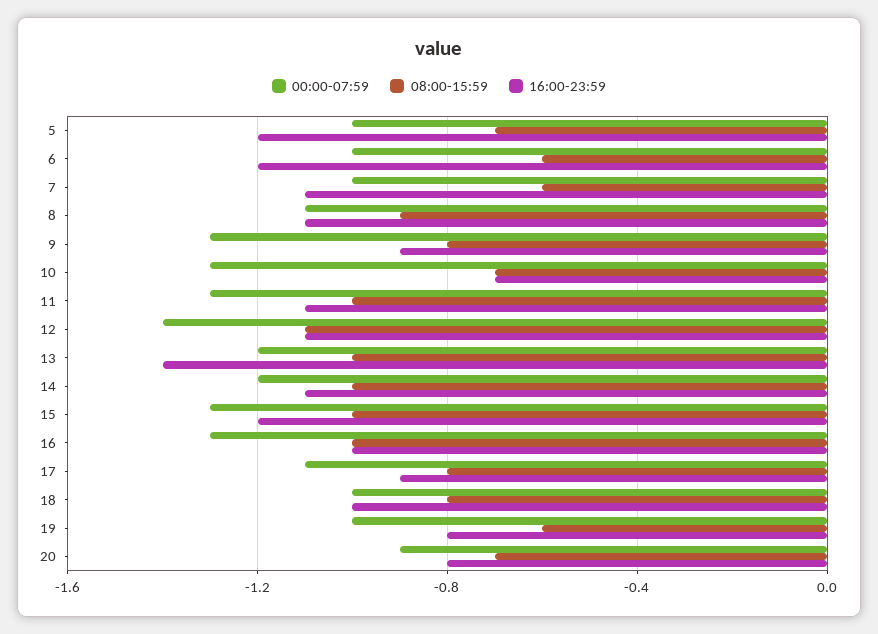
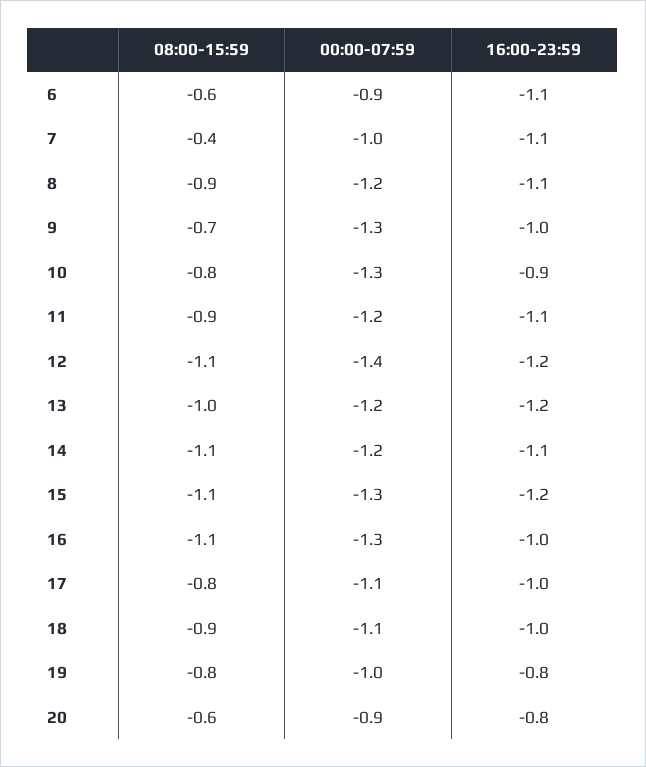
  {
    "00:00-07:59": {
-     "5": -1,
-     "6": -1,
+     "6": -0.9,
      "7": -1,
-     "8": -1.1,
+     "8": -1.2,
      "9": -1.3,
      "10": -1.3,
-     "11": -1.3,
+     "11": -1.2,
      "12": -1.4,
      "13": -1.2,
      "14": -1.2,
      "15": -1.3,
      "16": -1.3,
      "17": -1.1,
-     "18": -1,
+     "18": -1.1,
      "19": -1,
      "20": -0.9
    },
    "08:00-15:59": {
-     "5": -0.7,
      "6": -0.6,
-     "7": -0.6,
+     "7": -0.4,
      "8": -0.9,
-     "9": -0.8,
+     "9": -0.7,
-     "10": -0.7,
+     "10": -0.8,
-     "11": -1,
+     "11": -0.9,
      "12": -1.1,
      "13": -1,
-     "14": -1,
+     "14": -1.1,
-     "15": -1,
+     "15": -1.1,
-     "16": -1,
+     "16": -1.1,
      "17": -0.8,
-     "18": -0.8,
+     "18": -0.9,
-     "19": -0.6,
+     "19": -0.8,
-     "20": -0.7
+     "20": -0.6
    },
    "16:00-23:59": {
-     "5": -1.2,
-     "6": -1.2,
+     "6": -1.1,
      "7": -1.1,
      "8": -1.1,
-     "9": -0.9,
+     "9": -1,
-     "10": -0.7,
+     "10": -0.9,
      "11": -1.1,
-     "12": -1.1,
+     "12": -1.2,
-     "13": -1.4,
+     "13": -1.2,
      "14": -1.1,
      "15": -1.2,
      "16": -1,
-     "17": -0.9,
+     "17": -1,
      "18": -1,
      "19": -0.8,
      "20": -0.8
    }
  }

